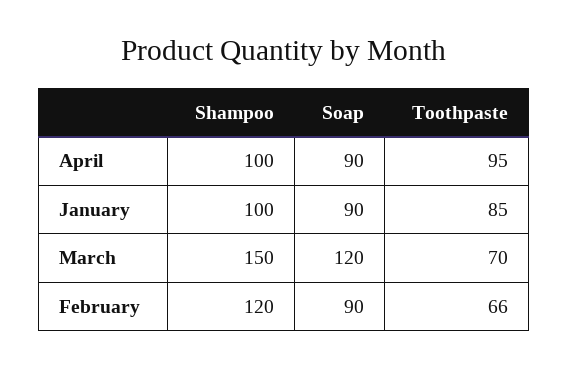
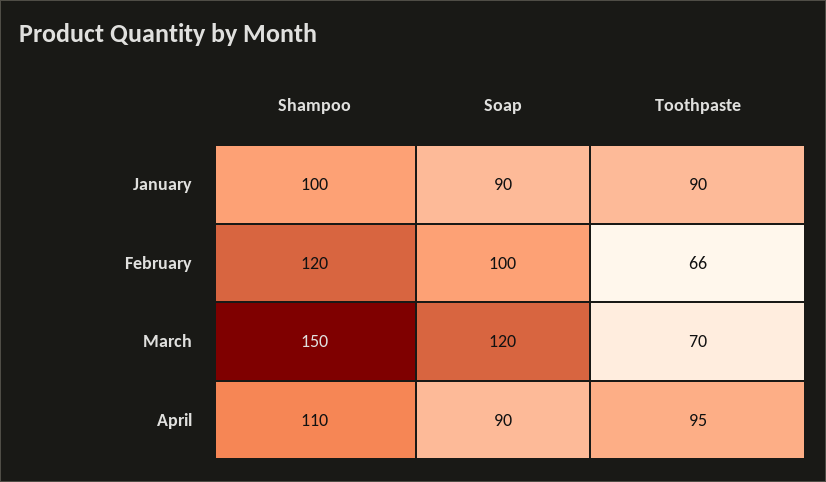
  {
    "Shampoo": {
-     "April": 100,
+     "April": 110,
      "January": 100,
      "March": 150,
      "February": 120
    },
    "Soap": {
      "April": 90,
      "January": 90,
      "March": 120,
-     "February": 90
+     "February": 100
    },
    "Toothpaste": {
      "April": 95,
-     "January": 85,
+     "January": 90,
      "March": 70,
      "February": 66
    }
  }

